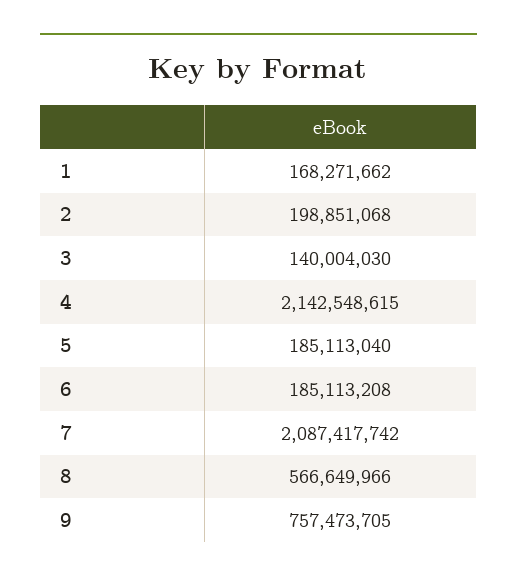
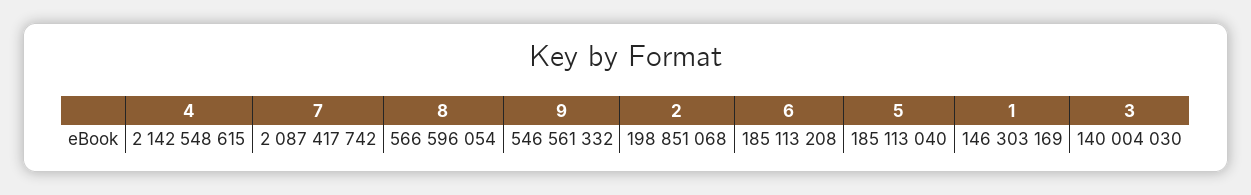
  {
-   "1": 168271662,
+   "1": 146303169,
    "2": 198851068,
    "3": 140004030,
    "4": 2142548615,
    "5": 185113040,
    "6": 185113208,
    "7": 2087417742,
-   "8": 566649966,
+   "8": 566596054,
-   "9": 757473705
+   "9": 546561332
  }

